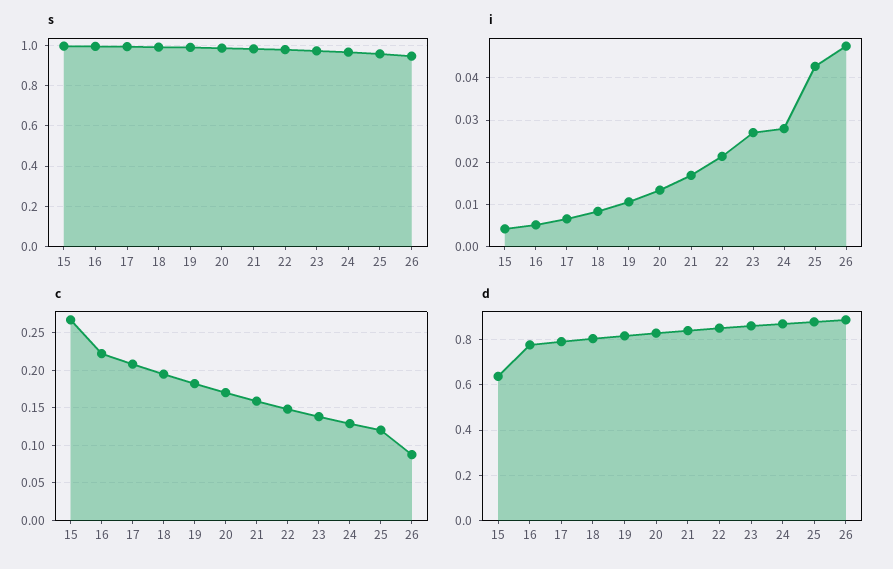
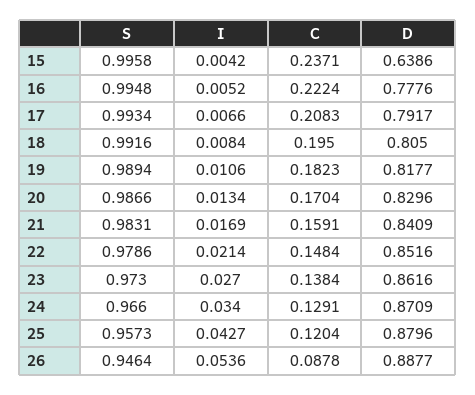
  {
    "s": {
      "15": 0.9958,
      "16": 0.9948,
      "17": 0.9934,
      "18": 0.9916,
      "19": 0.9894,
      "20": 0.9866,
      "21": 0.9831,
      "22": 0.9786,
      "23": 0.973,
      "24": 0.966,
      "25": 0.9573,
      "26": 0.9464
    },
    "i": {
      "15": 0.0042,
      "16": 0.0052,
      "17": 0.0066,
      "18": 0.0084,
      "19": 0.0106,
      "20": 0.0134,
      "21": 0.0169,
      "22": 0.0214,
      "23": 0.027,
-     "24": 0.028,
+     "24": 0.034,
      "25": 0.0427,
-     "26": 0.048
+     "26": 0.0536
    },
    "c": {
-     "15": 0.27,
+     "15": 0.2371,
      "16": 0.2224,
      "17": 0.2083,
      "18": 0.195,
      "19": 0.1823,
      "20": 0.1704,
      "21": 0.1591,
      "22": 0.1484,
      "23": 0.1384,
      "24": 0.1291,
      "25": 0.1204,
      "26": 0.0878
    },
    "d": {
      "15": 0.6386,
      "16": 0.7776,
      "17": 0.7917,
      "18": 0.805,
      "19": 0.8177,
      "20": 0.8296,
      "21": 0.8409,
      "22": 0.8516,
      "23": 0.8616,
      "24": 0.8709,
      "25": 0.8796,
      "26": 0.8877
    }
  }

